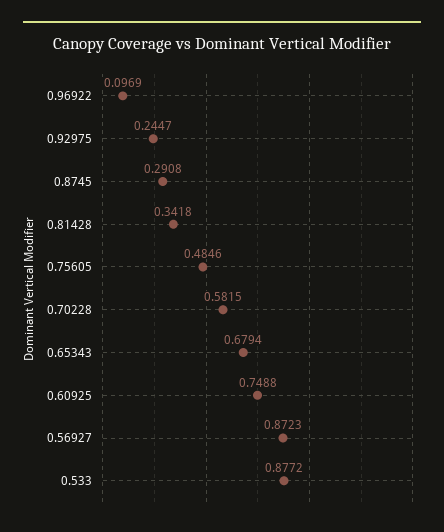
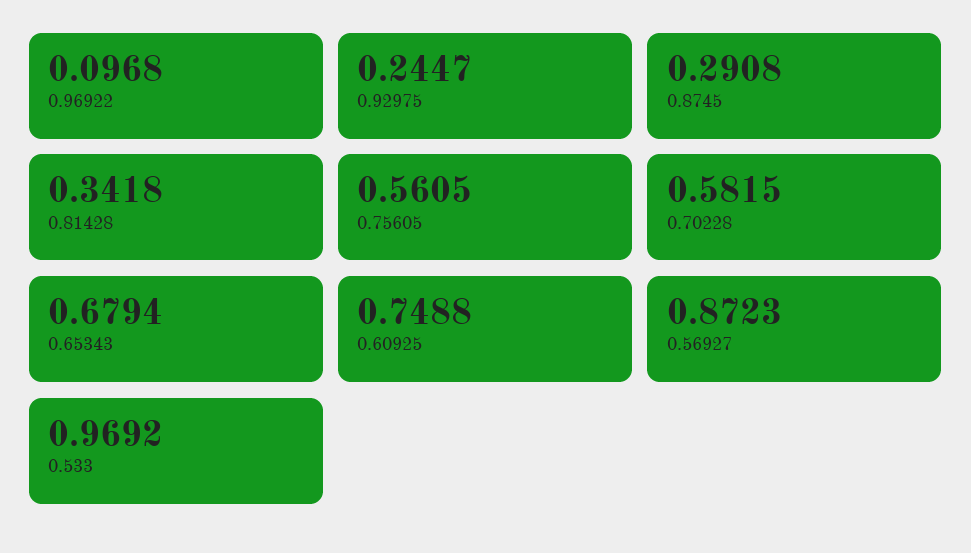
  {
-   "0.96922": 0.0969,
+   "0.96922": 0.0968,
    "0.92975": 0.2447,
    "0.8745": 0.2908,
    "0.81428": 0.3418,
-   "0.75605": 0.4846,
+   "0.75605": 0.5605,
    "0.70228": 0.5815,
    "0.65343": 0.6794,
    "0.60925": 0.7488,
    "0.56927": 0.8723,
-   "0.533": 0.8772
+   "0.533": 0.9692
  }

